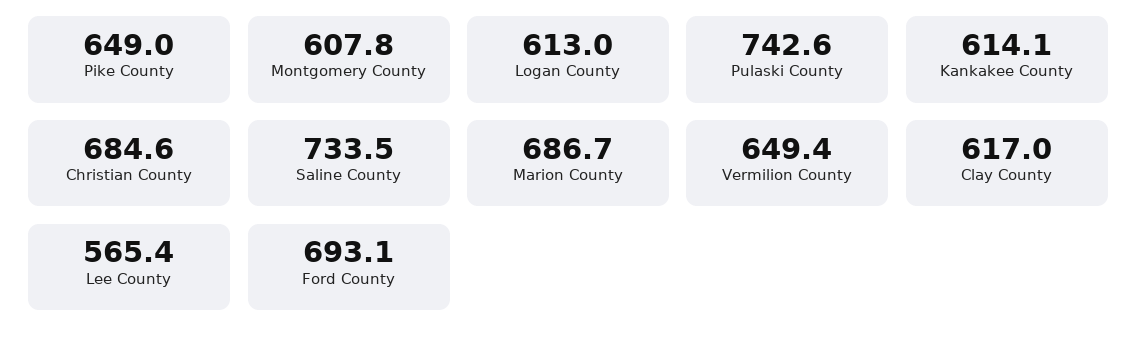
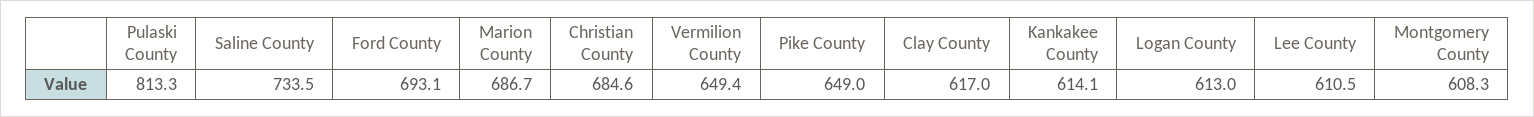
  {
    "Pike County": 649,
-   "Montgomery County": 607.8,
+   "Montgomery County": 608.3,
    "Logan County": 613,
-   "Pulaski County": 742.6,
+   "Pulaski County": 813.3,
    "Kankakee County": 614.1,
    "Christian County": 684.6,
    "Saline County": 733.5,
    "Marion County": 686.7,
    "Vermilion County": 649.4,
    "Clay County": 617,
-   "Lee County": 565.4,
+   "Lee County": 610.5,
    "Ford County": 693.1
  }

